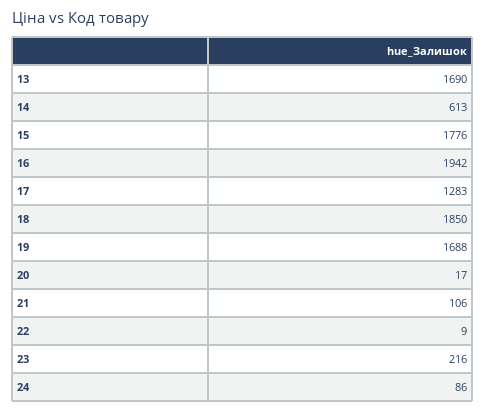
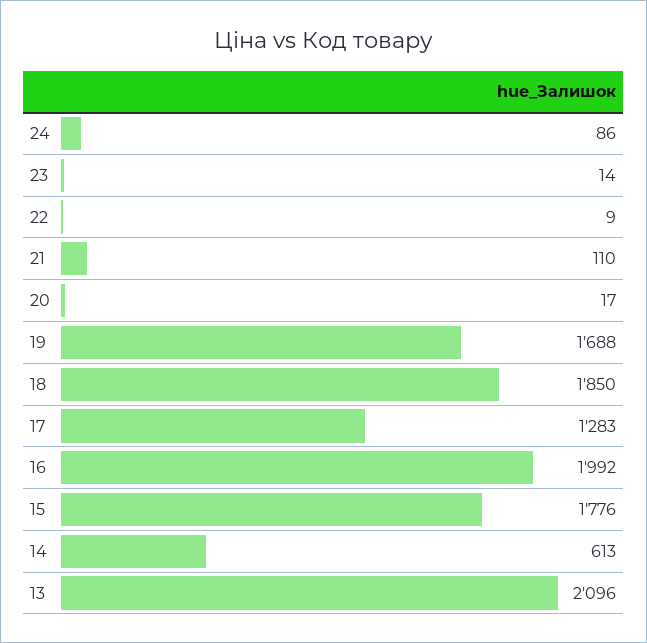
  {
-   "13": 1690,
+   "13": 2096,
    "14": 613,
    "15": 1776,
-   "16": 1942,
+   "16": 1992,
    "17": 1283,
    "18": 1850,
    "19": 1688,
    "20": 17,
-   "21": 106,
+   "21": 110,
    "22": 9,
-   "23": 216,
+   "23": 14,
    "24": 86
  }

